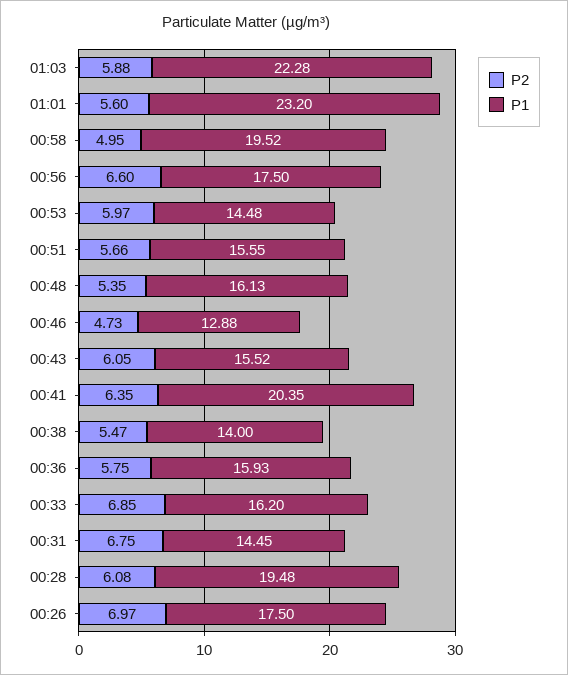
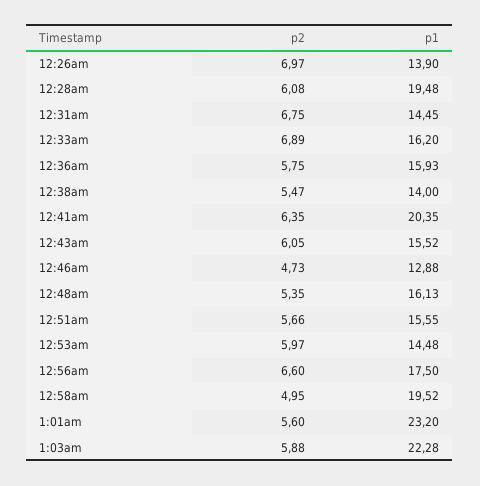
  {
    "P2": {
      "01:03": 5.88,
      "01:01": 5.6,
      "00:58": 4.95,
      "00:56": 6.6,
      "00:53": 5.97,
      "00:51": 5.66,
      "00:48": 5.35,
      "00:46": 4.73,
      "00:43": 6.05,
      "00:41": 6.35,
      "00:38": 5.47,
      "00:36": 5.75,
-     "00:33": 6.85,
+     "00:33": 6.89,
      "00:31": 6.75,
      "00:28": 6.08,
      "00:26": 6.97
    },
    "P1": {
      "01:03": 22.28,
      "01:01": 23.2,
      "00:58": 19.52,
      "00:56": 17.5,
      "00:53": 14.48,
      "00:51": 15.55,
      "00:48": 16.13,
      "00:46": 12.88,
      "00:43": 15.52,
      "00:41": 20.35,
      "00:38": 14,
      "00:36": 15.93,
      "00:33": 16.2,
      "00:31": 14.45,
      "00:28": 19.48,
-     "00:26": 17.5
+     "00:26": 13.9
    }
  }

